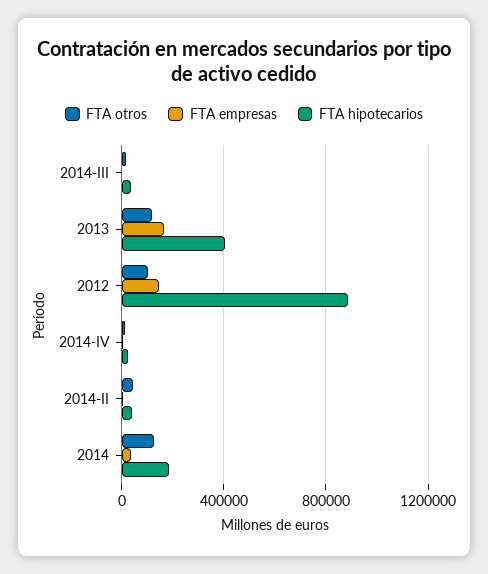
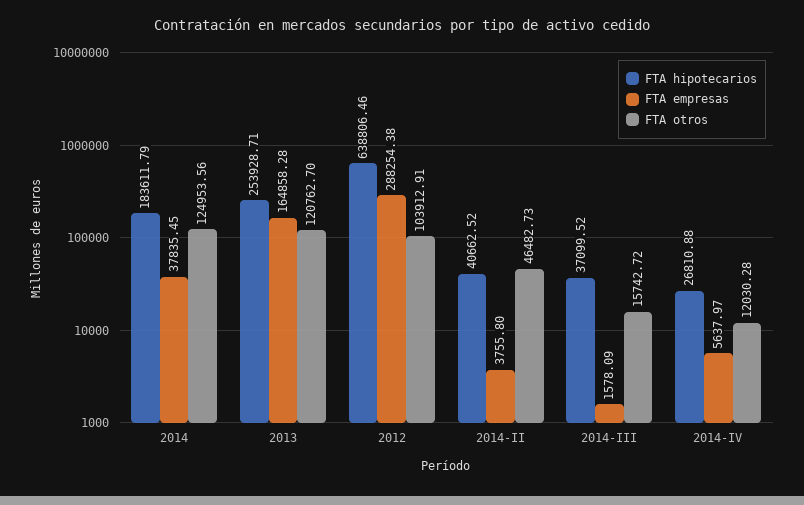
  {
    "FTA otros": {
      "2014-III": 15742.72,
      "2013": 120762.7,
      "2012": 103912.91,
      "2014-IV": 12030.28,
      "2014-II": 46482.73,
      "2014": 124953.56
    },
    "FTA empresas": {
      "2014-III": 1578.09,
      "2013": 164858.28,
-     "2012": 150000,
+     "2012": 288254.38,
      "2014-IV": 5637.97,
      "2014-II": 3755.8,
      "2014": 37835.45
    },
    "FTA hipotecarios": {
      "2014-III": 37099.52,
-     "2013": 400000,
+     "2013": 253928.71,
-     "2012": 900000,
+     "2012": 638806.46,
      "2014-IV": 26810.88,
      "2014-II": 40662.52,
      "2014": 183611.79
    }
  }

